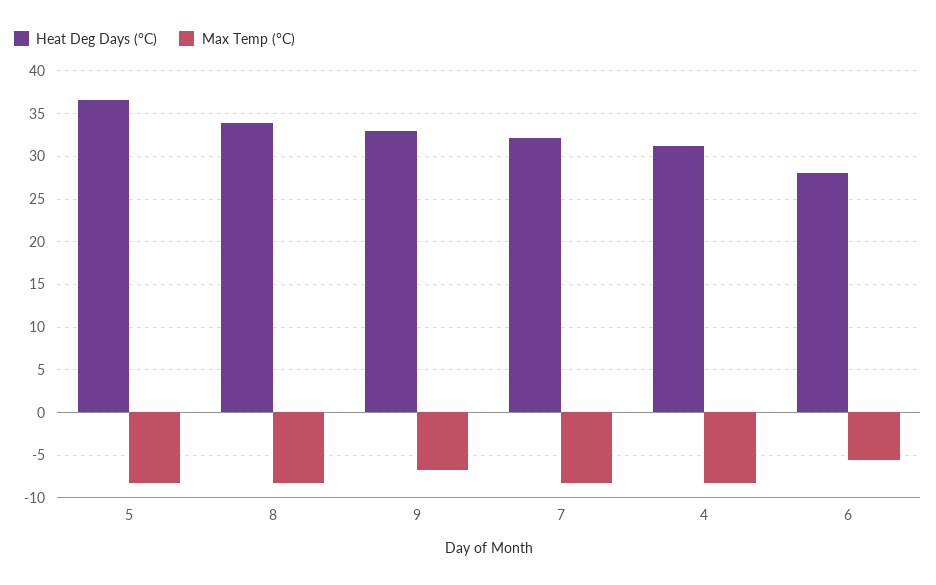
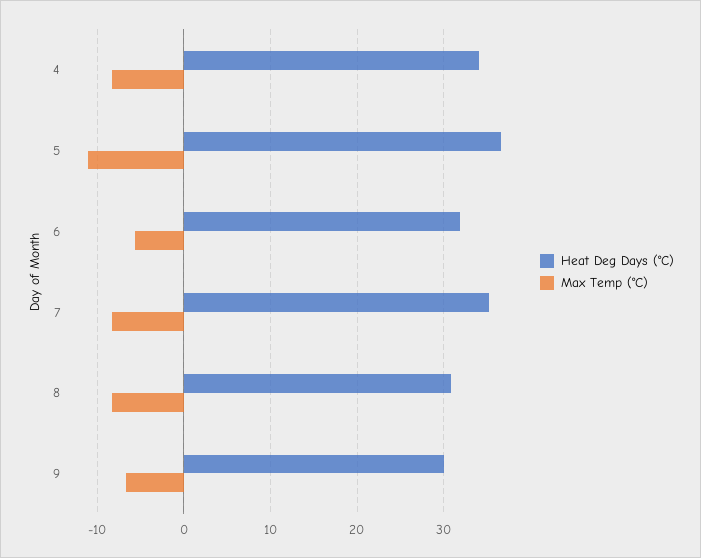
  {
    "Heat Deg Days (°C)": {
      "5": 37,
-     "8": 34,
+     "8": 31,
-     "9": 33,
+     "9": 30,
-     "7": 32,
+     "7": 35,
-     "4": 31,
+     "4": 34,
-     "6": 28
+     "6": 32
    },
    "Max Temp (°C)": {
-     "5": -8,
+     "5": -11,
      "8": -8,
      "9": -7,
      "7": -8,
      "4": -8,
      "6": -6
    }
  }

